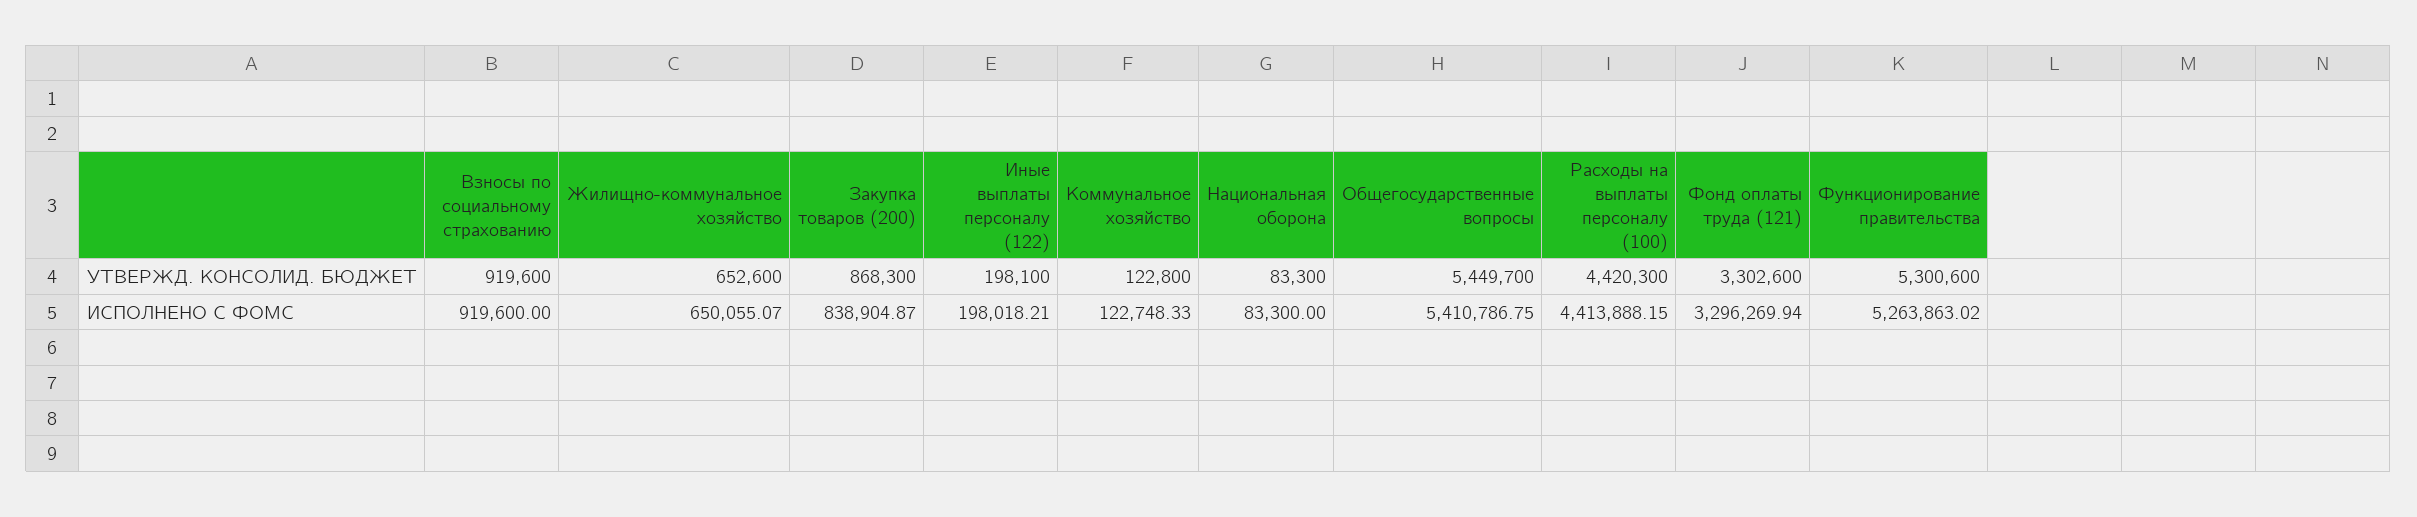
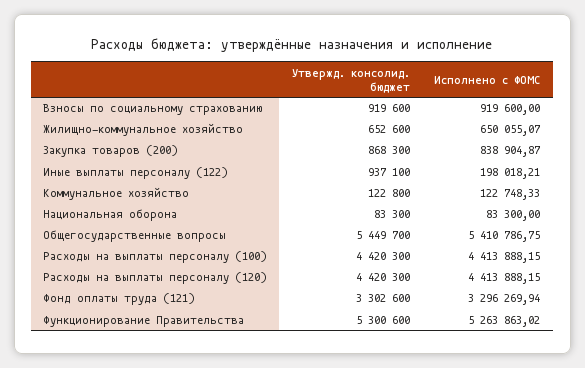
  {
    "Взносы по социальному страхованию": {
      "УТВЕРЖД. КОНСОЛИД. БЮДЖЕТ": 919600,
      "ИСПОЛНЕНО С ФОМС": 919600
    },
    "Жилищно-коммунальное хозяйство": {
      "УТВЕРЖД. КОНСОЛИД. БЮДЖЕТ": 652600,
      "ИСПОЛНЕНО С ФОМС": 650055.07
    },
    "Закупка товаров (200)": {
      "УТВЕРЖД. КОНСОЛИД. БЮДЖЕТ": 868300,
      "ИСПОЛНЕНО С ФОМС": 838904.87
    },
    "Иные выплаты персоналу (122)": {
-     "УТВЕРЖД. КОНСОЛИД. БЮДЖЕТ": 198100,
+     "УТВЕРЖД. КОНСОЛИД. БЮДЖЕТ": 937100,
      "ИСПОЛНЕНО С ФОМС": 198018.21
    },
    "Коммунальное хозяйство": {
      "УТВЕРЖД. КОНСОЛИД. БЮДЖЕТ": 122800,
      "ИСПОЛНЕНО С ФОМС": 122748.33
    },
    "Национальная оборона": {
      "УТВЕРЖД. КОНСОЛИД. БЮДЖЕТ": 83300,
      "ИСПОЛНЕНО С ФОМС": 83300
    },
    "Общегосударственные вопросы": {
      "УТВЕРЖД. КОНСОЛИД. БЮДЖЕТ": 5449700,
      "ИСПОЛНЕНО С ФОМС": 5410786.75
    },
    "Расходы на выплаты персоналу (100)": {
      "УТВЕРЖД. КОНСОЛИД. БЮДЖЕТ": 4420300,
      "ИСПОЛНЕНО С ФОМС": 4413888.15
    },
    "Фонд оплаты труда (121)": {
      "УТВЕРЖД. КОНСОЛИД. БЮДЖЕТ": 3302600,
      "ИСПОЛНЕНО С ФОМС": 3296269.94
    },
    "Функционирование правительства": {
      "УТВЕРЖД. КОНСОЛИД. БЮДЖЕТ": 5300600,
      "ИСПОЛНЕНО С ФОМС": 5263863.02
-   }
+   },
+   "Расходы на выплаты персоналу (120)": {
+     "УТВЕРЖД. КОНСОЛИД. БЮДЖЕТ": 4420300,
+     "ИСПОЛНЕНО С ФОМС": 4413888.15
+   }
  }

